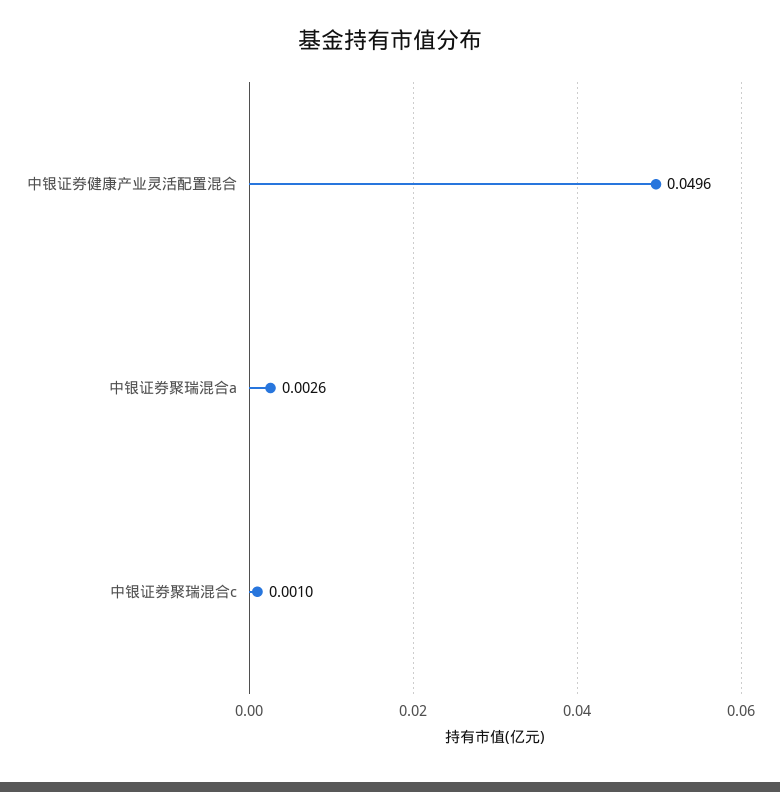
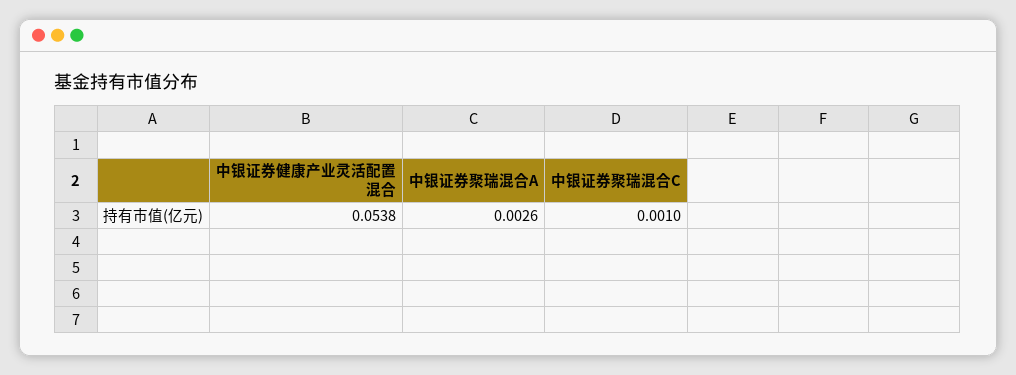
  {
-   "中银证券健康产业灵活配置混合": 0.0496,
+   "中银证券健康产业灵活配置混合": 0.0538,
    "中银证券聚瑞混合a": 0.0026,
    "中银证券聚瑞混合c": 0.001
  }

